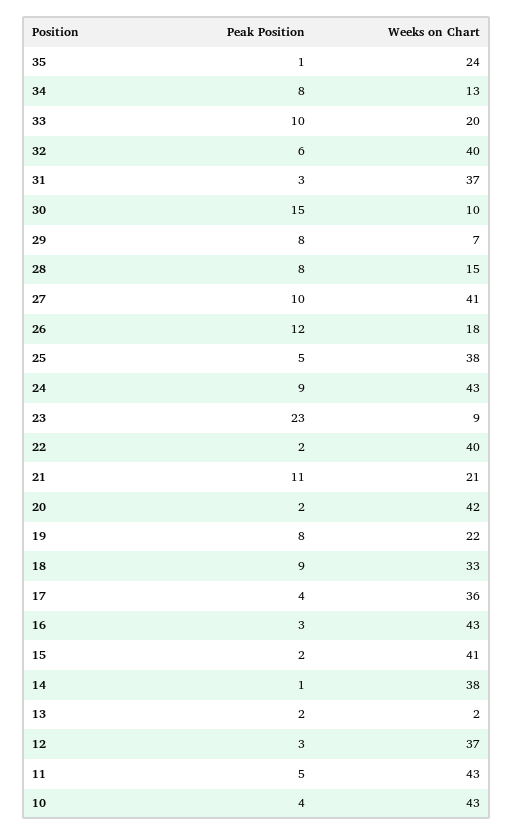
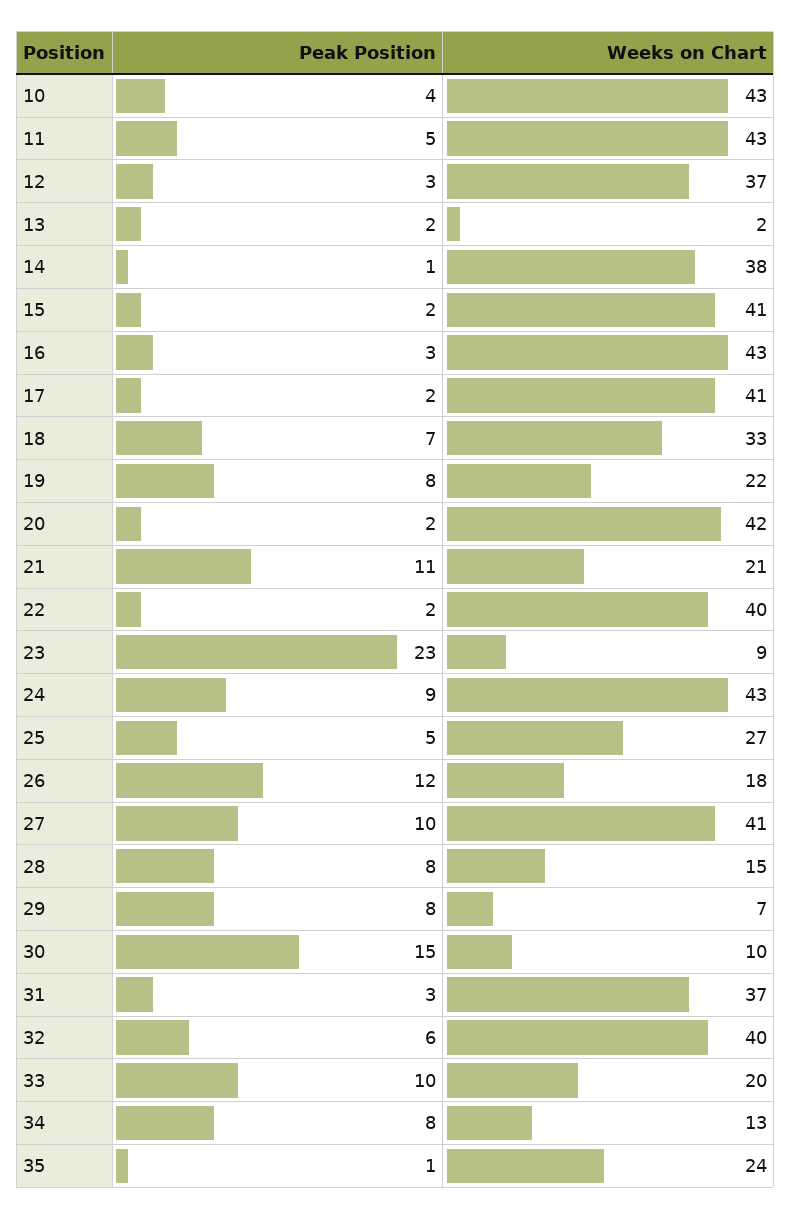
  {
    "Peak Position": {
      "35": 1,
      "34": 8,
      "33": 10,
      "32": 6,
      "31": 3,
      "30": 15,
      "29": 8,
      "28": 8,
      "27": 10,
      "26": 12,
      "25": 5,
      "24": 9,
      "23": 23,
      "22": 2,
      "21": 11,
      "20": 2,
      "19": 8,
-     "18": 9,
+     "18": 7,
-     "17": 4,
+     "17": 2,
      "16": 3,
      "15": 2,
      "14": 1,
      "13": 2,
      "12": 3,
      "11": 5,
      "10": 4
    },
    "Weeks on Chart": {
      "35": 24,
      "34": 13,
      "33": 20,
      "32": 40,
      "31": 37,
      "30": 10,
      "29": 7,
      "28": 15,
      "27": 41,
      "26": 18,
-     "25": 38,
+     "25": 27,
      "24": 43,
      "23": 9,
      "22": 40,
      "21": 21,
      "20": 42,
      "19": 22,
      "18": 33,
-     "17": 36,
+     "17": 41,
      "16": 43,
      "15": 41,
      "14": 38,
      "13": 2,
      "12": 37,
      "11": 43,
      "10": 43
    }
  }

